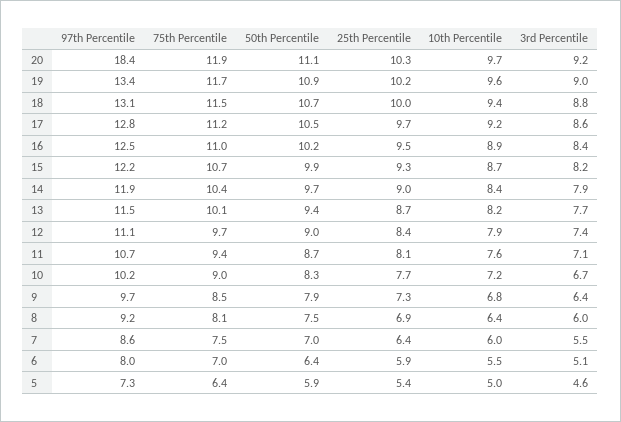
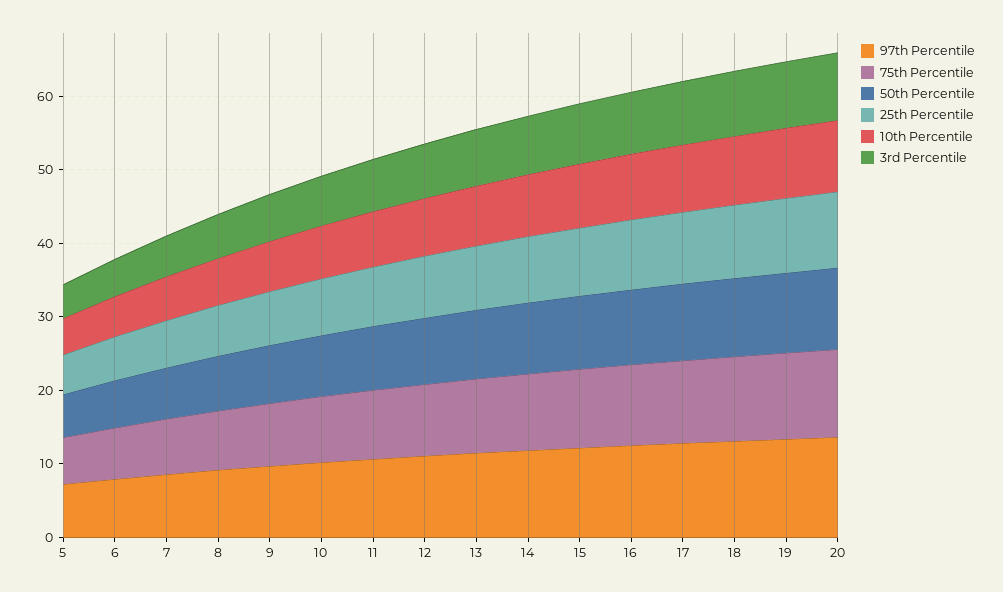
  {
    "97th Percentile": {
-     "20": 18.4,
+     "20": 14,
      "19": 13.4,
      "18": 13.1,
      "17": 12.8,
      "16": 12.5,
      "15": 12.2,
      "14": 11.9,
      "13": 11.5,
      "12": 11.1,
      "11": 10.7,
      "10": 10.2,
      "9": 9.7,
      "8": 9.2,
      "7": 8.6,
      "6": 8,
      "5": 7.3
    },
    "75th Percentile": {
      "20": 11.9,
      "19": 11.7,
      "18": 11.5,
      "17": 11.2,
      "16": 11,
      "15": 10.7,
      "14": 10.4,
      "13": 10.1,
      "12": 9.7,
      "11": 9.4,
      "10": 9,
      "9": 8.5,
      "8": 8.1,
      "7": 7.5,
      "6": 7,
      "5": 6.4
    },
    "50th Percentile": {
      "20": 11.1,
      "19": 10.9,
      "18": 10.7,
      "17": 10.5,
      "16": 10.2,
      "15": 9.9,
      "14": 9.7,
      "13": 9.4,
      "12": 9,
      "11": 8.7,
      "10": 8.3,
      "9": 7.9,
      "8": 7.5,
      "7": 7,
      "6": 6.4,
      "5": 5.9
    },
    "25th Percentile": {
      "20": 10.3,
      "19": 10.2,
      "18": 10,
      "17": 9.7,
      "16": 9.5,
      "15": 9.3,
      "14": 9,
      "13": 8.7,
      "12": 8.4,
      "11": 8.1,
      "10": 7.7,
      "9": 7.3,
      "8": 6.9,
      "7": 6.4,
      "6": 5.9,
      "5": 5.4
    },
    "10th Percentile": {
      "20": 9.7,
      "19": 9.6,
      "18": 9.4,
      "17": 9.2,
      "16": 8.9,
      "15": 8.7,
      "14": 8.4,
      "13": 8.2,
      "12": 7.9,
      "11": 7.6,
      "10": 7.2,
      "9": 6.8,
      "8": 6.4,
      "7": 6,
      "6": 5.5,
      "5": 5
    },
    "3rd Percentile": {
      "20": 9.2,
      "19": 9,
      "18": 8.8,
      "17": 8.6,
      "16": 8.4,
      "15": 8.2,
      "14": 7.9,
      "13": 7.7,
      "12": 7.4,
      "11": 7.1,
      "10": 6.7,
      "9": 6.4,
      "8": 6,
      "7": 5.5,
      "6": 5.1,
      "5": 4.6
    }
  }

